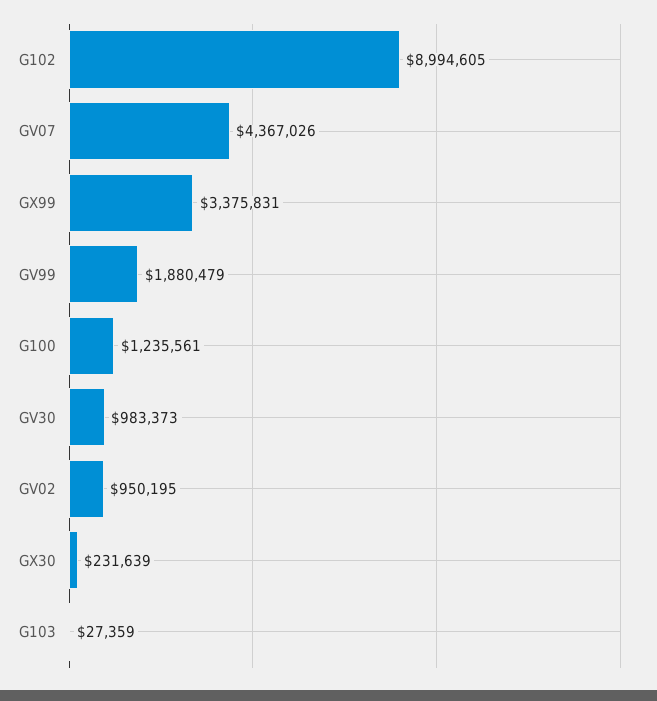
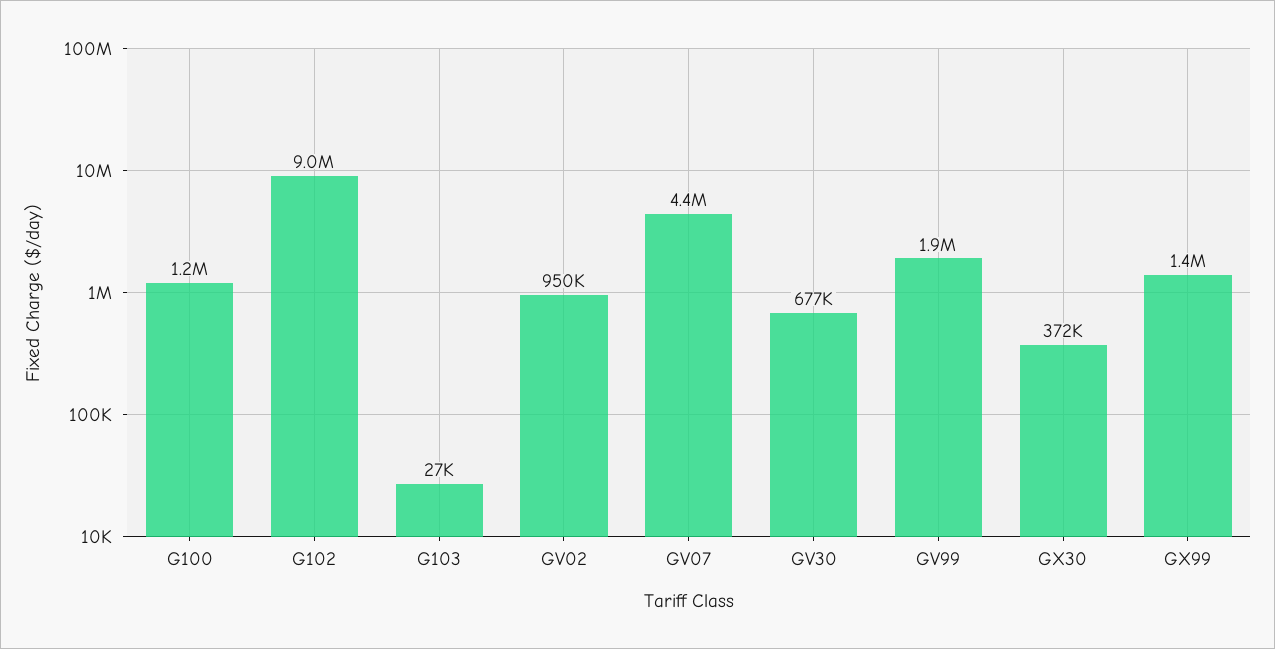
  {
    "G102": 8994605,
    "GV07": 4367026,
-   "GX99": 3375831,
+   "GX99": 1400000,
    "GV99": 1880479,
    "G100": 1235561,
-   "GV30": 983373,
+   "GV30": 677000,
    "GV02": 950195,
-   "GX30": 231639,
+   "GX30": 372000,
    "G103": 27359
  }

